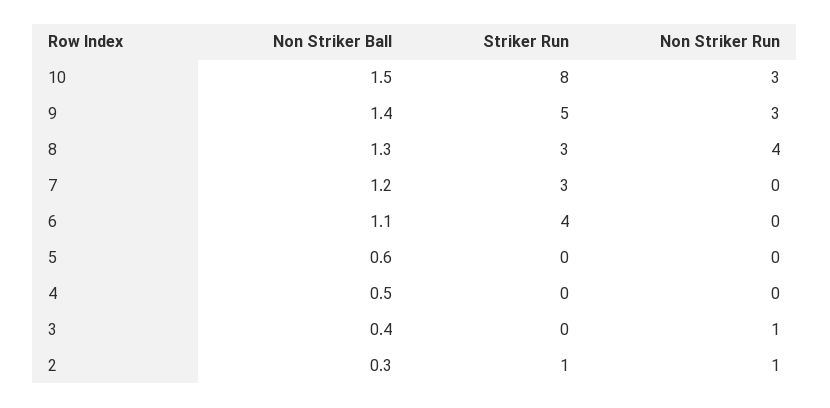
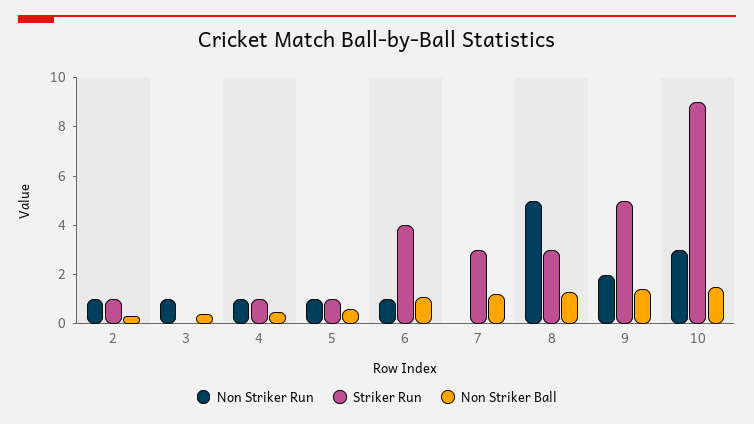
  {
    "Non Striker Ball": {
      "10": 1.5,
      "9": 1.4,
      "8": 1.3,
      "7": 1.2,
      "6": 1.1,
      "5": 0.6,
      "4": 0.5,
      "3": 0.4,
      "2": 0.3
    },
    "Striker Run": {
-     "10": 8,
+     "10": 9,
      "9": 5,
      "8": 3,
      "7": 3,
      "6": 4,
-     "5": 0,
+     "5": 1,
-     "4": 0,
+     "4": 1,
      "3": 0,
      "2": 1
    },
    "Non Striker Run": {
      "10": 3,
-     "9": 3,
+     "9": 2,
-     "8": 4,
+     "8": 5,
      "7": 0,
-     "6": 0,
+     "6": 1,
-     "5": 0,
+     "5": 1,
-     "4": 0,
+     "4": 1,
      "3": 1,
      "2": 1
    }
  }

